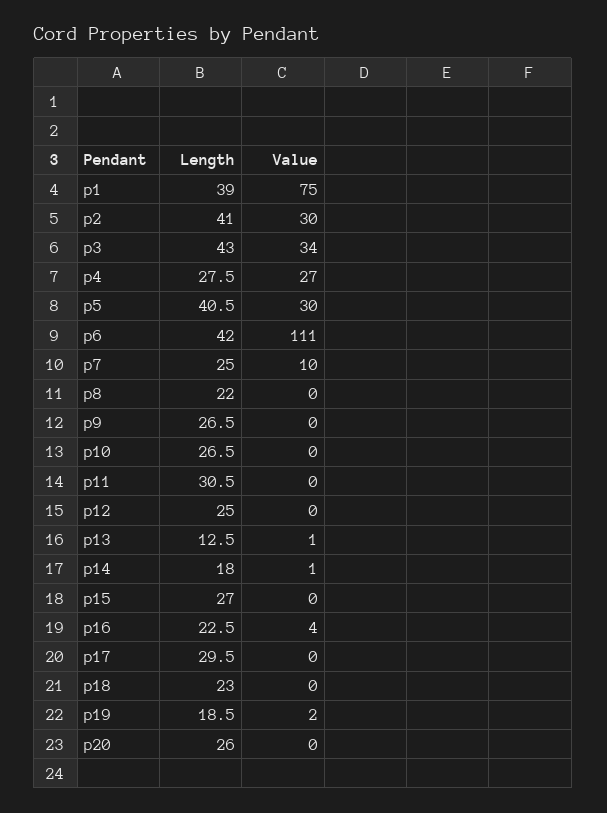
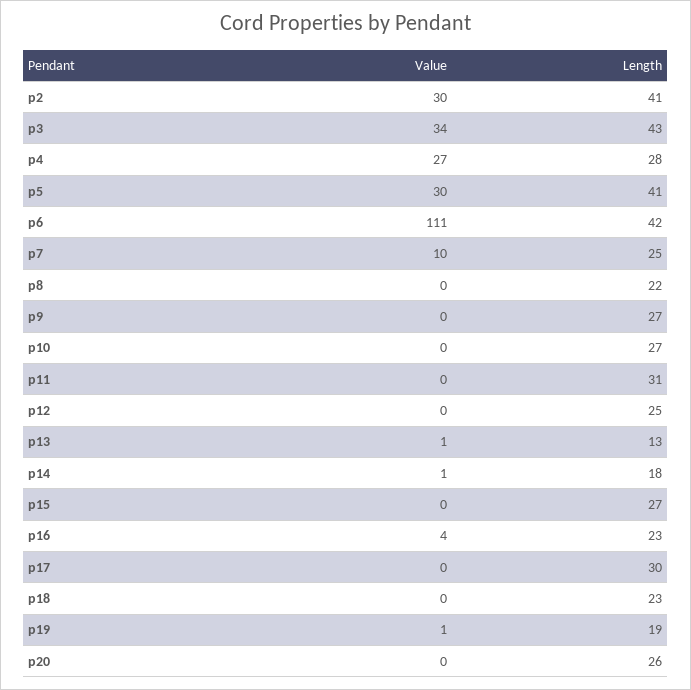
  {
    "Length": {
-     "p1": 39,
      "p2": 41,
      "p3": 43,
      "p4": 27.5,
      "p5": 40.5,
      "p6": 42,
      "p7": 25,
      "p8": 22,
      "p9": 26.5,
      "p10": 26.5,
      "p11": 30.5,
      "p12": 25,
      "p13": 12.5,
      "p14": 18,
      "p15": 27,
      "p16": 22.5,
      "p17": 29.5,
      "p18": 23,
      "p19": 18.5,
      "p20": 26
    },
    "Value": {
-     "p1": 75,
      "p2": 30,
      "p3": 34,
      "p4": 27,
      "p5": 30,
      "p6": 111,
      "p7": 10,
      "p8": 0,
      "p9": 0,
      "p10": 0,
      "p11": 0,
      "p12": 0,
      "p13": 1,
      "p14": 1,
      "p15": 0,
      "p16": 4,
      "p17": 0,
      "p18": 0,
-     "p19": 2,
+     "p19": 1,
      "p20": 0
    }
  }

